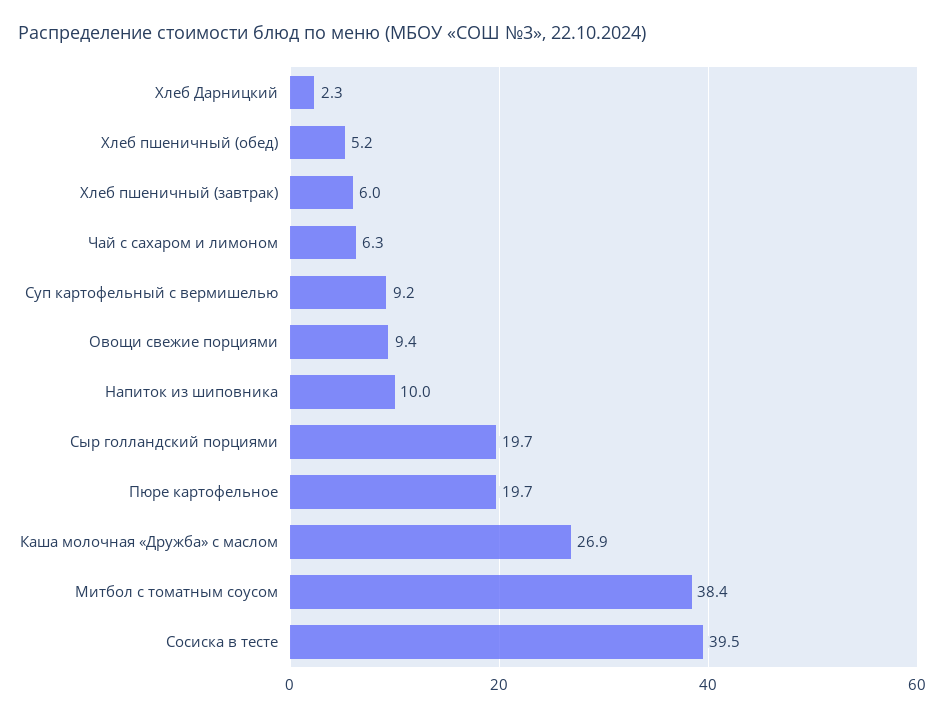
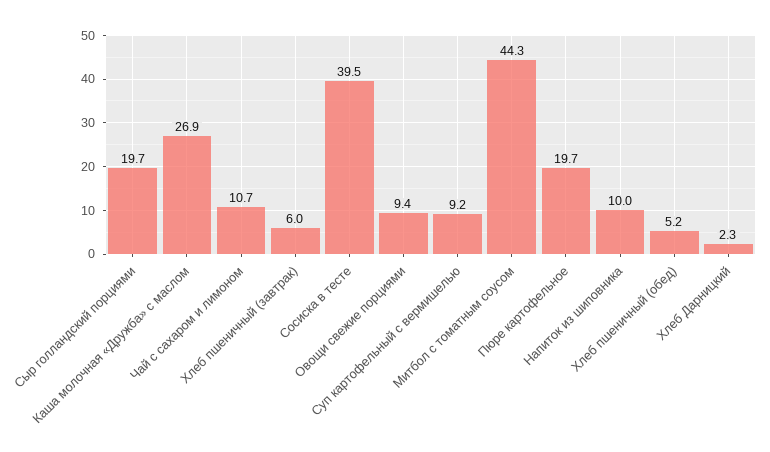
  {
    "Хлеб Дарницкий": 2.3,
    "Хлеб пшеничный (обед)": 5.2,
    "Хлеб пшеничный (завтрак)": 6,
-   "Чай с сахаром и лимоном": 6.3,
+   "Чай с сахаром и лимоном": 10.7,
    "Суп картофельный с вермишелью": 9.2,
    "Овощи свежие порциями": 9.4,
    "Напиток из шиповника": 10,
    "Сыр голландский порциями": 19.7,
    "Пюре картофельное": 19.7,
    "Каша молочная «Дружба» с маслом": 26.9,
-   "Митбол с томатным соусом": 38.4,
+   "Митбол с томатным соусом": 44.3,
    "Сосиска в тесте": 39.5
  }

